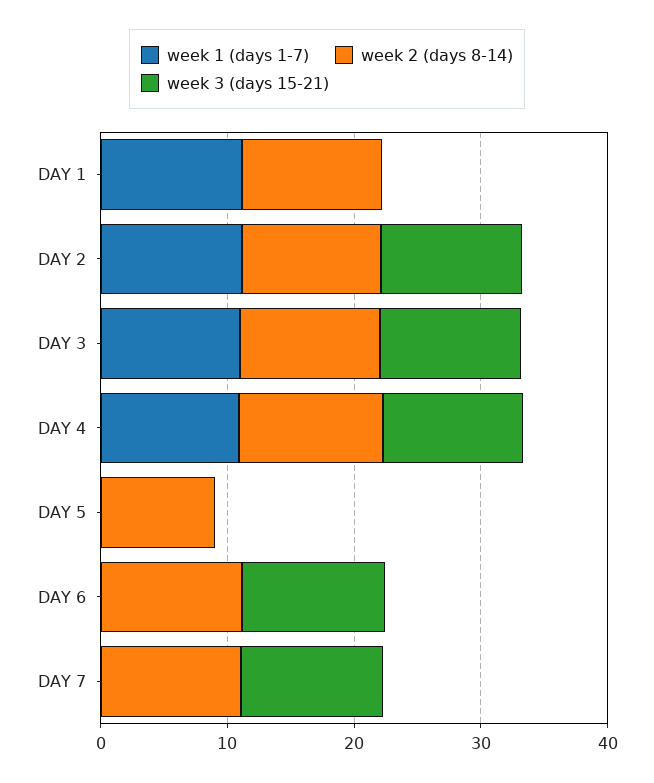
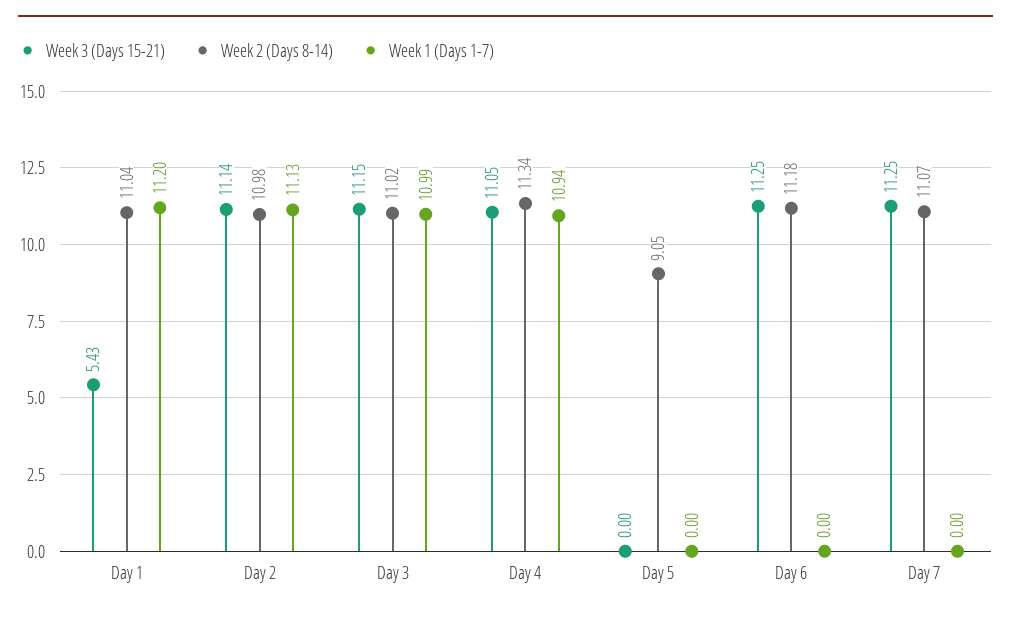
  {
    "week 1 (days 1-7)": {
      "DAY 1": 11.2,
      "DAY 2": 11.13,
      "DAY 3": 10.99,
      "DAY 4": 10.94,
      "DAY 5": 0,
      "DAY 6": 0,
      "DAY 7": 0
    },
    "week 2 (days 8-14)": {
      "DAY 1": 11.04,
      "DAY 2": 10.98,
      "DAY 3": 11.02,
      "DAY 4": 11.34,
      "DAY 5": 9.05,
      "DAY 6": 11.18,
      "DAY 7": 11.07
    },
    "week 3 (days 15-21)": {
-     "DAY 1": 0,
+     "DAY 1": 5.43,
      "DAY 2": 11.14,
      "DAY 3": 11.15,
      "DAY 4": 11.05,
      "DAY 5": 0,
      "DAY 6": 11.25,
      "DAY 7": 11.25
    }
  }

